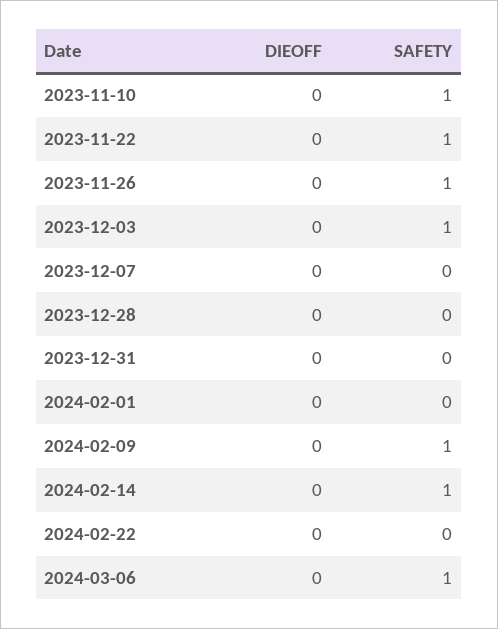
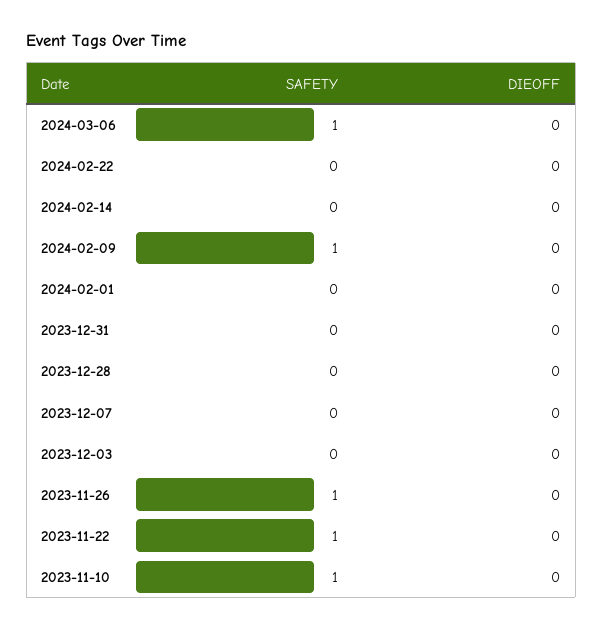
  {
    "DIEOFF": {
      "2023-11-10": 0,
      "2023-11-22": 0,
      "2023-11-26": 0,
      "2023-12-03": 0,
      "2023-12-07": 0,
      "2023-12-28": 0,
      "2023-12-31": 0,
      "2024-02-01": 0,
      "2024-02-09": 0,
      "2024-02-14": 0,
      "2024-02-22": 0,
      "2024-03-06": 0
    },
    "SAFETY": {
      "2023-11-10": 1,
      "2023-11-22": 1,
      "2023-11-26": 1,
-     "2023-12-03": 1,
+     "2023-12-03": 0,
      "2023-12-07": 0,
      "2023-12-28": 0,
      "2023-12-31": 0,
      "2024-02-01": 0,
      "2024-02-09": 1,
-     "2024-02-14": 1,
+     "2024-02-14": 0,
      "2024-02-22": 0,
      "2024-03-06": 1
    }
  }

